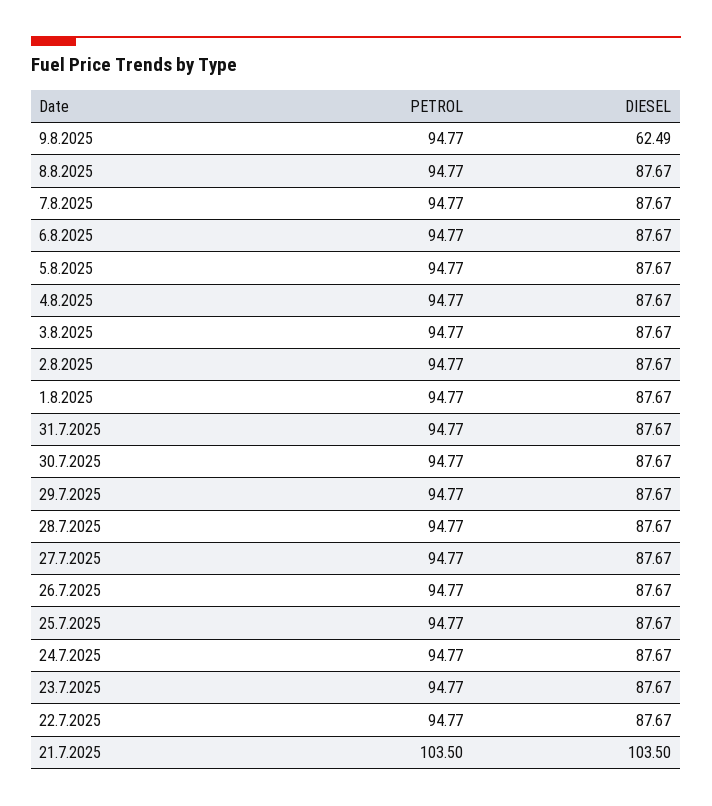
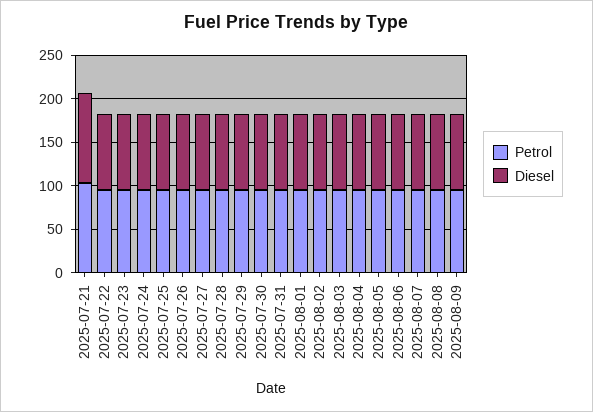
  {
    "PETROL": {
      "9.8.2025": 94.77,
      "8.8.2025": 94.77,
      "7.8.2025": 94.77,
      "6.8.2025": 94.77,
      "5.8.2025": 94.77,
      "4.8.2025": 94.77,
      "3.8.2025": 94.77,
      "2.8.2025": 94.77,
      "1.8.2025": 94.77,
      "31.7.2025": 94.77,
      "30.7.2025": 94.77,
      "29.7.2025": 94.77,
      "28.7.2025": 94.77,
      "27.7.2025": 94.77,
      "26.7.2025": 94.77,
      "25.7.2025": 94.77,
      "24.7.2025": 94.77,
      "23.7.2025": 94.77,
      "22.7.2025": 94.77,
      "21.7.2025": 103.5
    },
    "DIESEL": {
-     "9.8.2025": 62.49,
+     "9.8.2025": 90,
      "8.8.2025": 87.67,
      "7.8.2025": 87.67,
      "6.8.2025": 87.67,
      "5.8.2025": 87.67,
      "4.8.2025": 87.67,
      "3.8.2025": 87.67,
      "2.8.2025": 87.67,
      "1.8.2025": 87.67,
      "31.7.2025": 87.67,
      "30.7.2025": 87.67,
      "29.7.2025": 87.67,
      "28.7.2025": 87.67,
      "27.7.2025": 87.67,
      "26.7.2025": 87.67,
      "25.7.2025": 87.67,
      "24.7.2025": 87.67,
      "23.7.2025": 87.67,
      "22.7.2025": 87.67,
      "21.7.2025": 103.5
    }
  }

